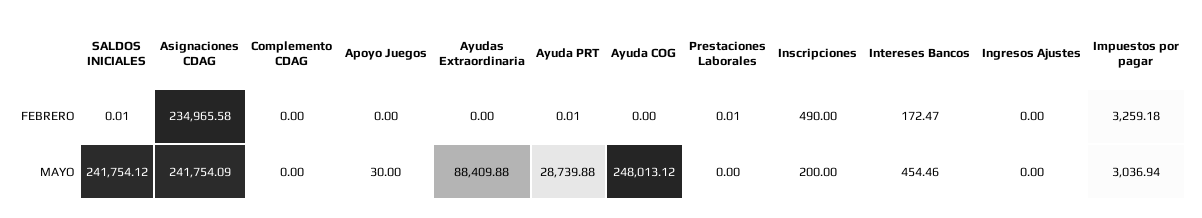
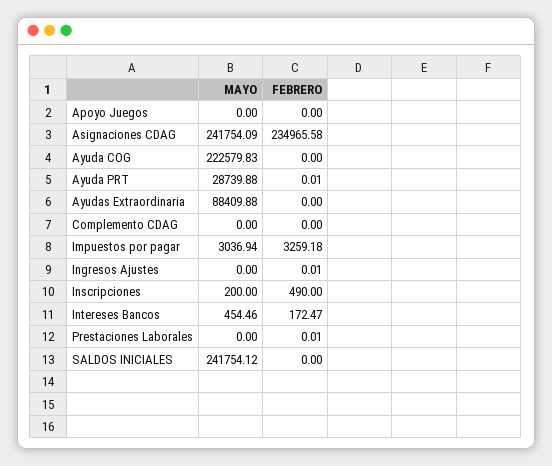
  {
    "SALDOS INICIALES": {
-     "FEBRERO": 0.01,
+     "FEBRERO": 0,
      "MAYO": 241754.12
    },
    "Asignaciones CDAG": {
      "FEBRERO": 234965.58,
      "MAYO": 241754.09
    },
    "Complemento CDAG": {
      "FEBRERO": 0,
      "MAYO": 0
    },
    "Apoyo Juegos": {
      "FEBRERO": 0,
-     "MAYO": 30
+     "MAYO": 0
    },
    "Ayudas Extraordinaria": {
      "FEBRERO": 0,
      "MAYO": 88409.88
    },
    "Ayuda PRT": {
      "FEBRERO": 0.01,
      "MAYO": 28739.88
    },
    "Ayuda COG": {
      "FEBRERO": 0,
-     "MAYO": 248013.12
+     "MAYO": 222579.83
    },
    "Prestaciones Laborales": {
      "FEBRERO": 0.01,
      "MAYO": 0
    },
    "Inscripciones": {
      "FEBRERO": 490,
      "MAYO": 200
    },
    "Intereses Bancos": {
      "FEBRERO": 172.47,
      "MAYO": 454.46
    },
    "Ingresos Ajustes": {
-     "FEBRERO": 0,
+     "FEBRERO": 0.01,
      "MAYO": 0
    },
    "Impuestos por pagar": {
      "FEBRERO": 3259.18,
      "MAYO": 3036.94
    }
  }

